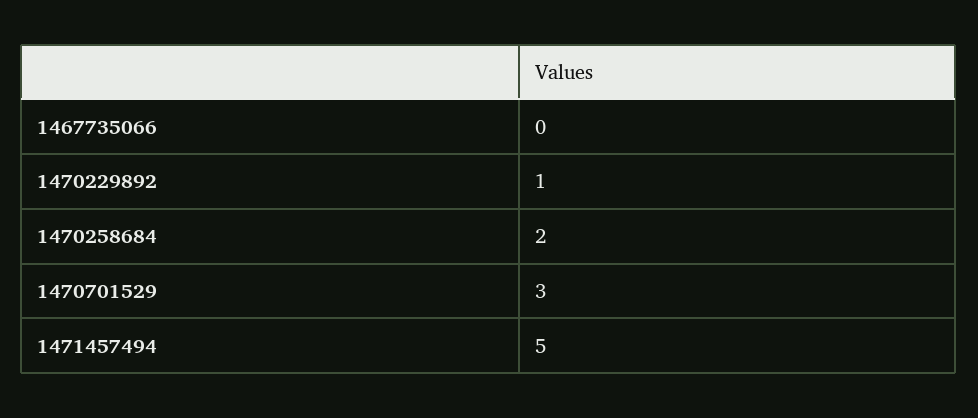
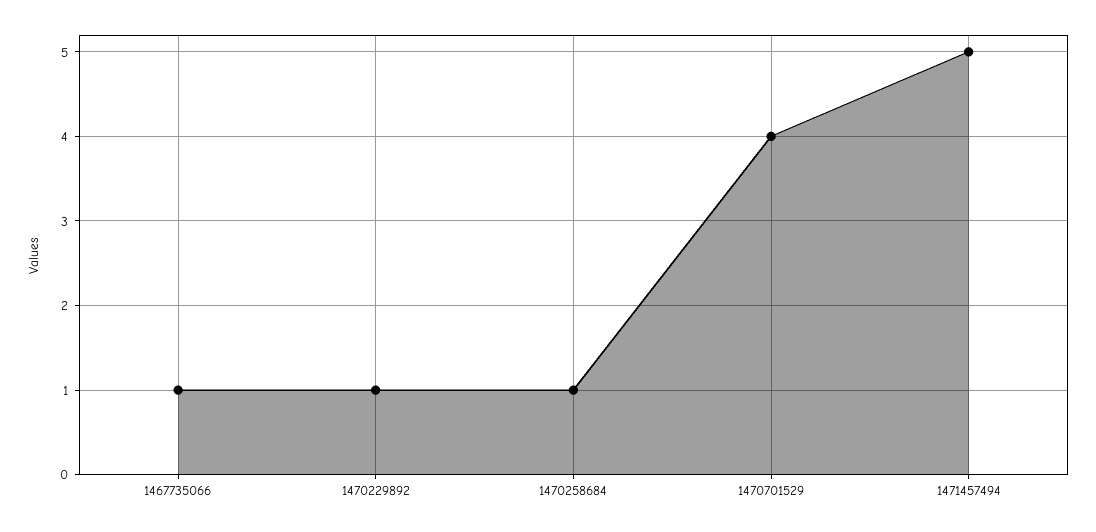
  {
-   "1467735066": 0,
+   "1467735066": 1,
    "1470229892": 1,
-   "1470258684": 2,
+   "1470258684": 1,
-   "1470701529": 3,
+   "1470701529": 4,
    "1471457494": 5
  }

